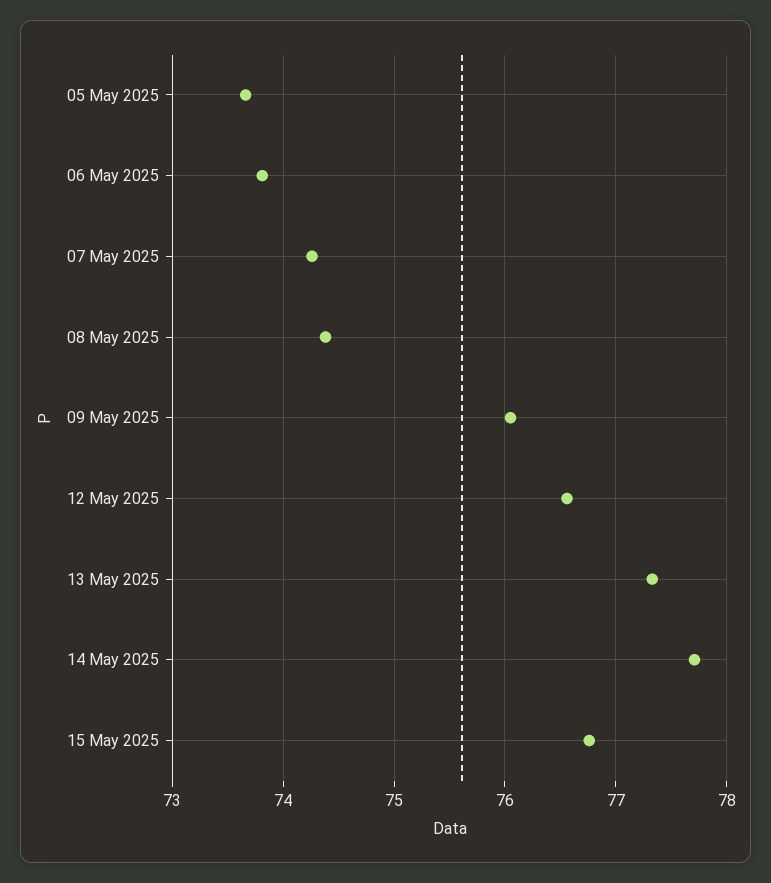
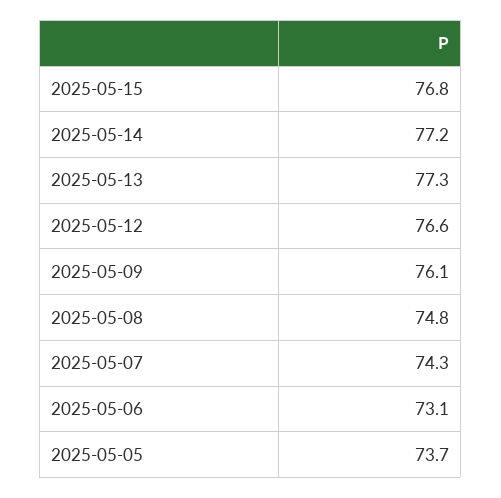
  {
    "05 May 2025": 73.7,
-   "06 May 2025": 73.8,
+   "06 May 2025": 73.1,
    "07 May 2025": 74.3,
-   "08 May 2025": 74.4,
+   "08 May 2025": 74.8,
    "09 May 2025": 76.1,
    "12 May 2025": 76.6,
    "13 May 2025": 77.3,
-   "14 May 2025": 77.7,
+   "14 May 2025": 77.2,
    "15 May 2025": 76.8
  }

